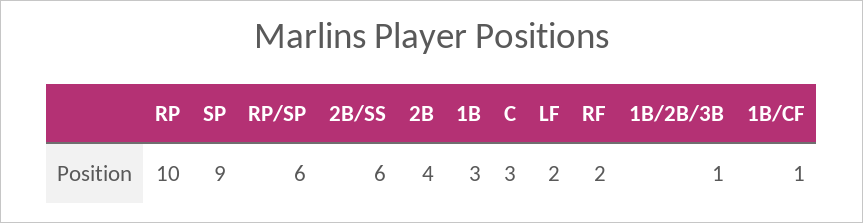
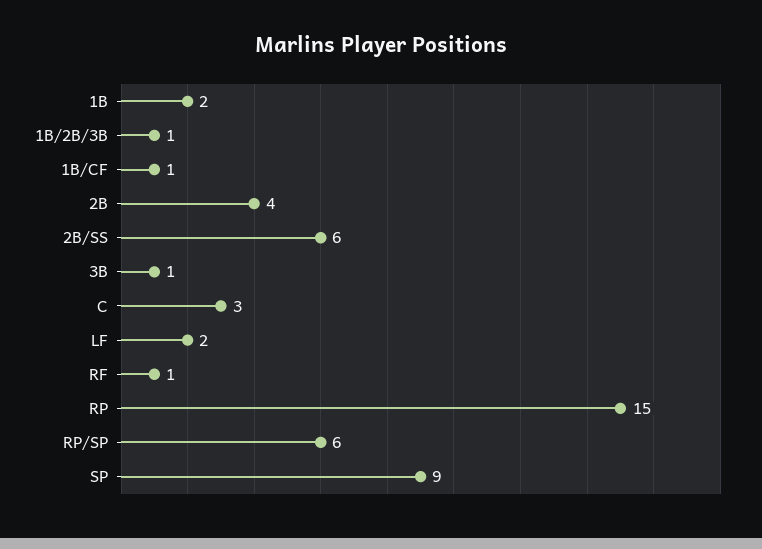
  {
-   "RP": 10,
+   "RP": 15,
    "SP": 9,
    "RP/SP": 6,
    "2B/SS": 6,
    "2B": 4,
-   "1B": 3,
+   "1B": 2,
    "C": 3,
    "LF": 2,
-   "RF": 2,
+   "RF": 1,
    "1B/2B/3B": 1,
-   "1B/CF": 1
+   "1B/CF": 1,
+   "3B": 1
  }

